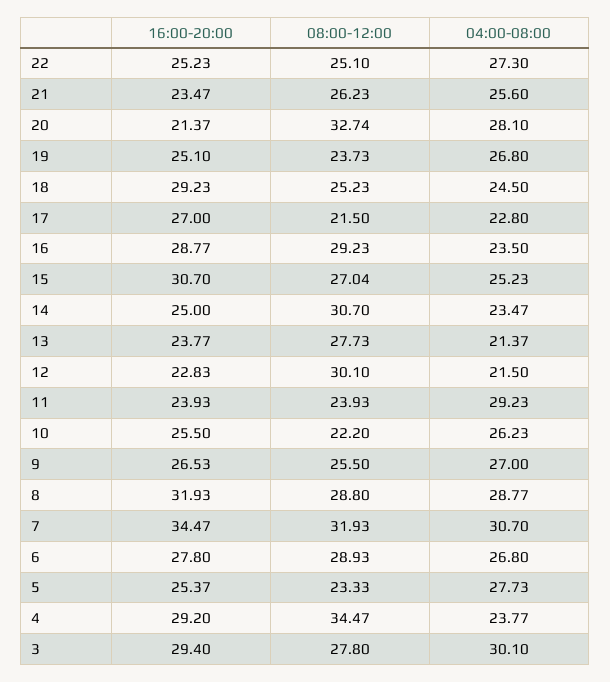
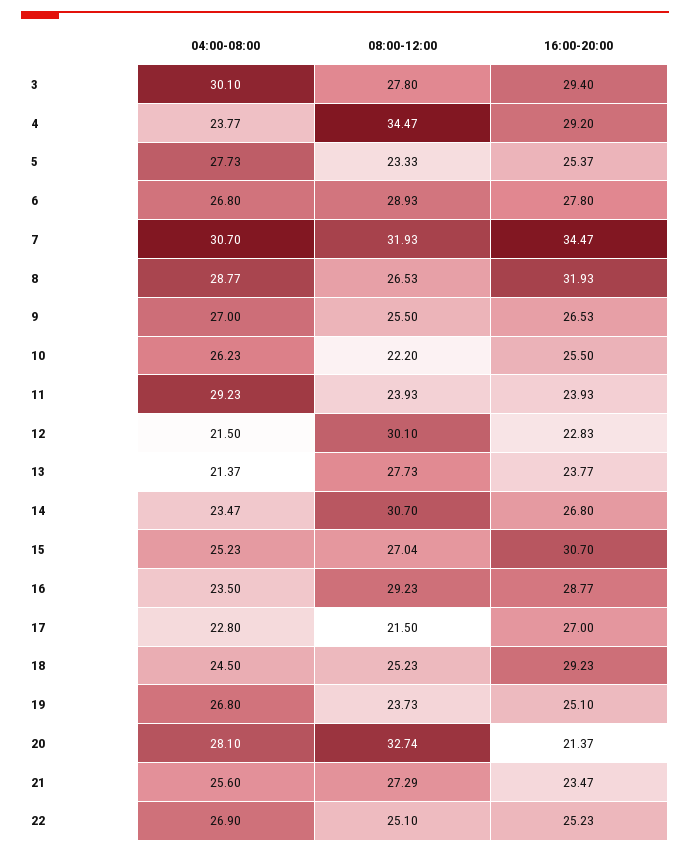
  {
    "16:00-20:00": {
      "22": 25.23,
      "21": 23.47,
      "20": 21.37,
      "19": 25.1,
      "18": 29.23,
      "17": 27,
      "16": 28.77,
      "15": 30.7,
-     "14": 25,
+     "14": 26.8,
      "13": 23.77,
      "12": 22.83,
      "11": 23.93,
      "10": 25.5,
      "9": 26.53,
      "8": 31.93,
      "7": 34.47,
      "6": 27.8,
      "5": 25.37,
      "4": 29.2,
      "3": 29.4
    },
    "08:00-12:00": {
      "22": 25.1,
-     "21": 26.23,
+     "21": 27.29,
      "20": 32.74,
      "19": 23.73,
      "18": 25.23,
      "17": 21.5,
      "16": 29.23,
      "15": 27.04,
      "14": 30.7,
      "13": 27.73,
      "12": 30.1,
      "11": 23.93,
      "10": 22.2,
      "9": 25.5,
-     "8": 28.8,
+     "8": 26.53,
      "7": 31.93,
      "6": 28.93,
      "5": 23.33,
      "4": 34.47,
      "3": 27.8
    },
    "04:00-08:00": {
-     "22": 27.3,
+     "22": 26.9,
      "21": 25.6,
      "20": 28.1,
      "19": 26.8,
      "18": 24.5,
      "17": 22.8,
      "16": 23.5,
      "15": 25.23,
      "14": 23.47,
      "13": 21.37,
      "12": 21.5,
      "11": 29.23,
      "10": 26.23,
      "9": 27,
      "8": 28.77,
      "7": 30.7,
      "6": 26.8,
      "5": 27.73,
      "4": 23.77,
      "3": 30.1
    }
  }

